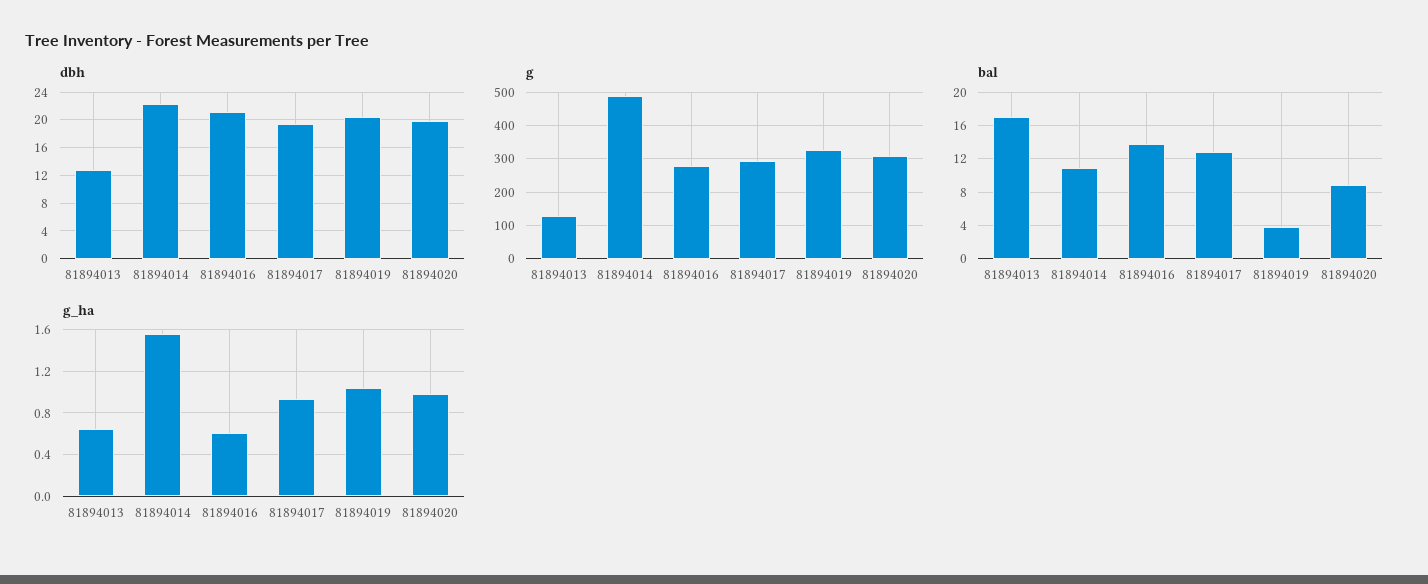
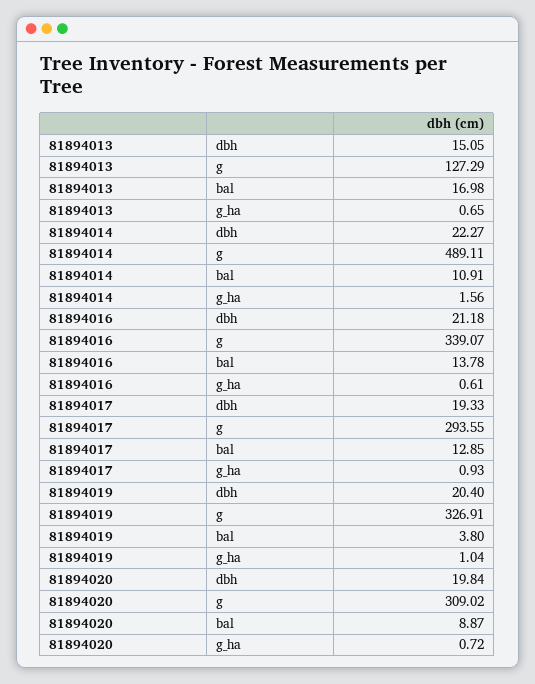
  {
    "dbh": {
-     "81894013": 13,
+     "81894013": 15.05,
      "81894014": 22.27,
      "81894016": 21.18,
      "81894017": 19.33,
      "81894019": 20.4,
      "81894020": 19.84
    },
    "g": {
      "81894013": 127.29,
      "81894014": 489.11,
-     "81894016": 280,
+     "81894016": 339.07,
      "81894017": 293.55,
      "81894019": 326.91,
      "81894020": 309.02
    },
    "bal": {
      "81894013": 16.98,
      "81894014": 10.91,
      "81894016": 13.78,
      "81894017": 12.85,
      "81894019": 3.8,
      "81894020": 8.87
    },
    "g_ha": {
      "81894013": 0.65,
      "81894014": 1.56,
      "81894016": 0.61,
      "81894017": 0.93,
      "81894019": 1.04,
-     "81894020": 1
+     "81894020": 0.72
    }
  }

